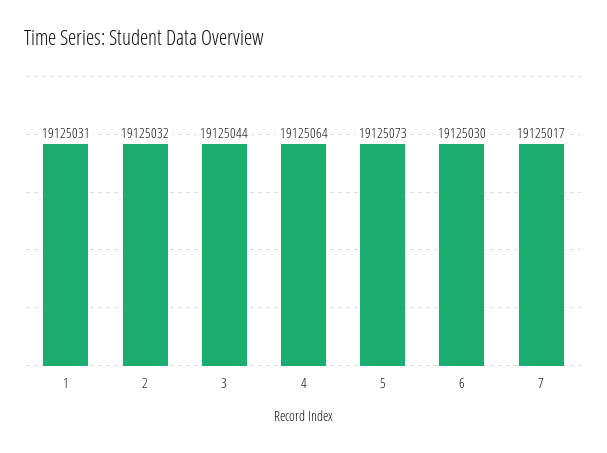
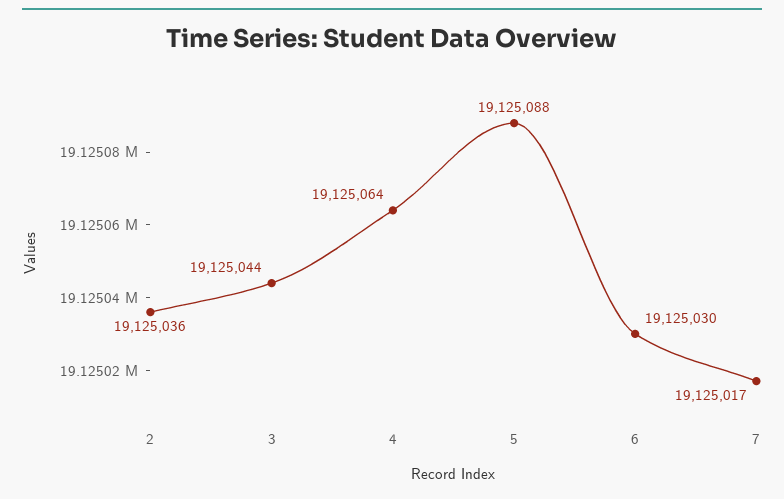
  {
-   "1": 19125031,
-   "2": 19125032,
+   "2": 19125036,
    "3": 19125044,
    "4": 19125064,
-   "5": 19125073,
+   "5": 19125088,
    "6": 19125030,
    "7": 19125017
  }

